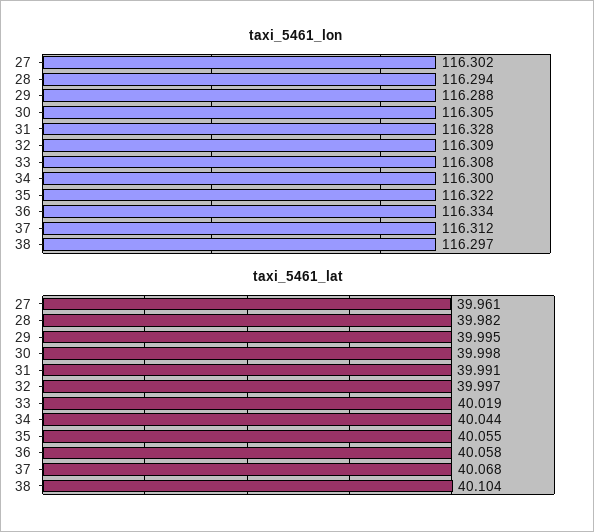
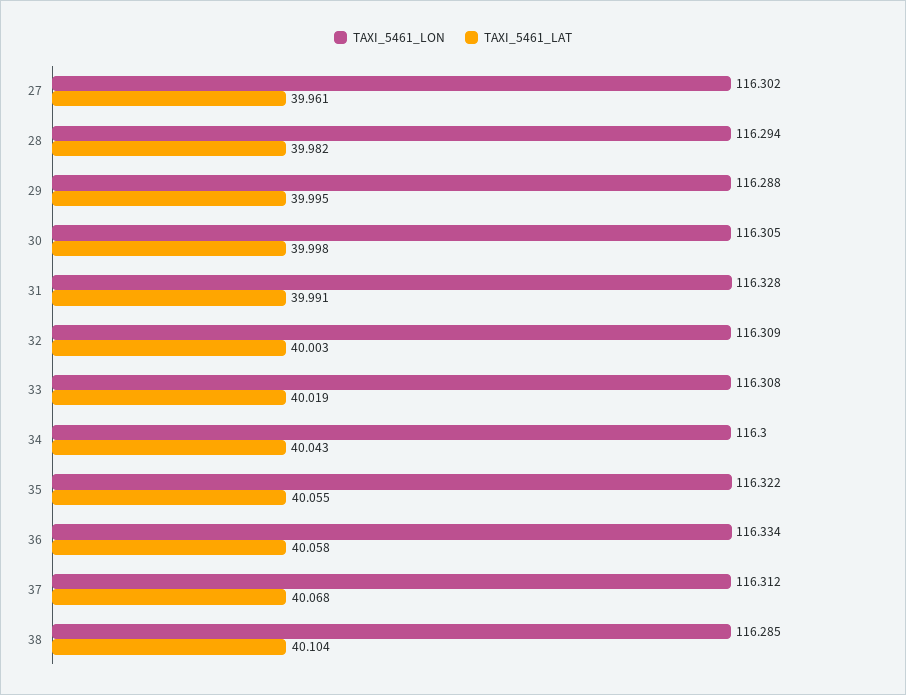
  {
    "taxi_5461_lon": {
      "27": 116.302,
      "28": 116.294,
      "29": 116.288,
      "30": 116.305,
      "31": 116.328,
      "32": 116.309,
      "33": 116.308,
      "34": 116.3,
      "35": 116.322,
      "36": 116.334,
      "37": 116.312,
-     "38": 116.297
+     "38": 116.285
    },
    "taxi_5461_lat": {
      "27": 39.961,
      "28": 39.982,
      "29": 39.995,
      "30": 39.998,
      "31": 39.991,
-     "32": 39.997,
+     "32": 40.003,
      "33": 40.019,
-     "34": 40.044,
+     "34": 40.043,
      "35": 40.055,
      "36": 40.058,
      "37": 40.068,
      "38": 40.104
    }
  }

